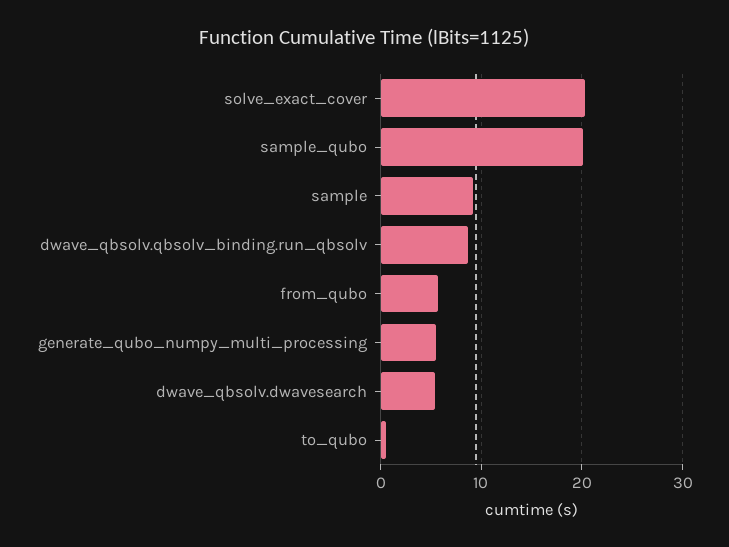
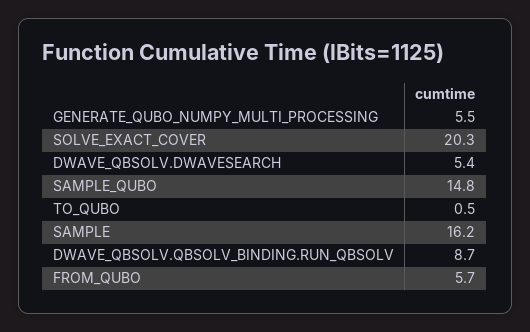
  {
    "solve_exact_cover": 20.3,
-   "sample_qubo": 20,
+   "sample_qubo": 14.8,
-   "sample": 9,
+   "sample": 16.2,
    "dwave_qbsolv.qbsolv_binding.run_qbsolv": 8.7,
    "from_qubo": 5.7,
    "generate_qubo_numpy_multi_processing": 5.5,
    "dwave_qbsolv.dwavesearch": 5.4,
    "to_qubo": 0.5
  }

